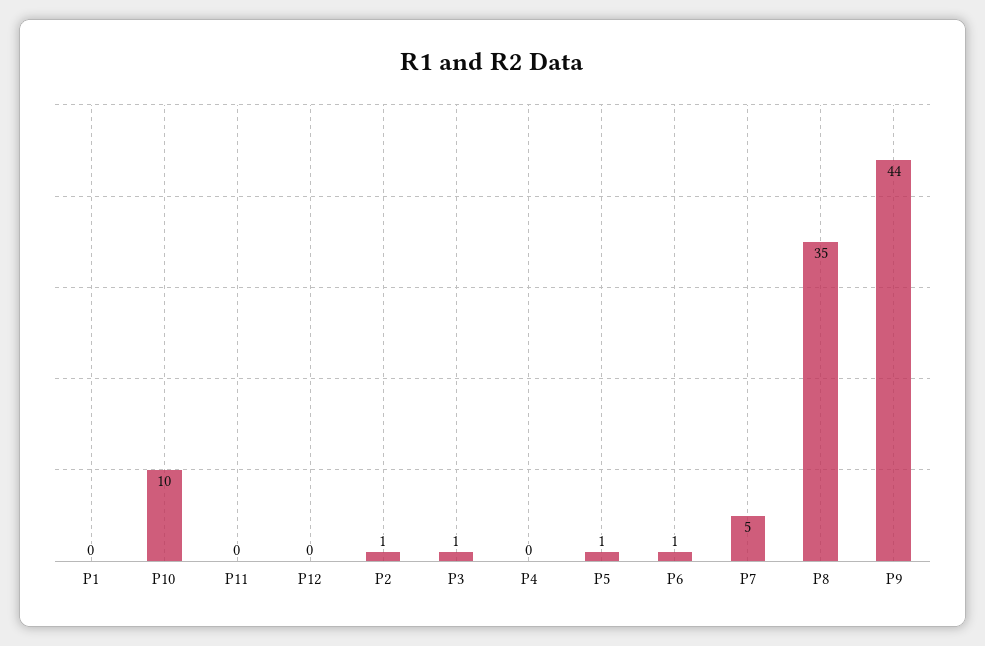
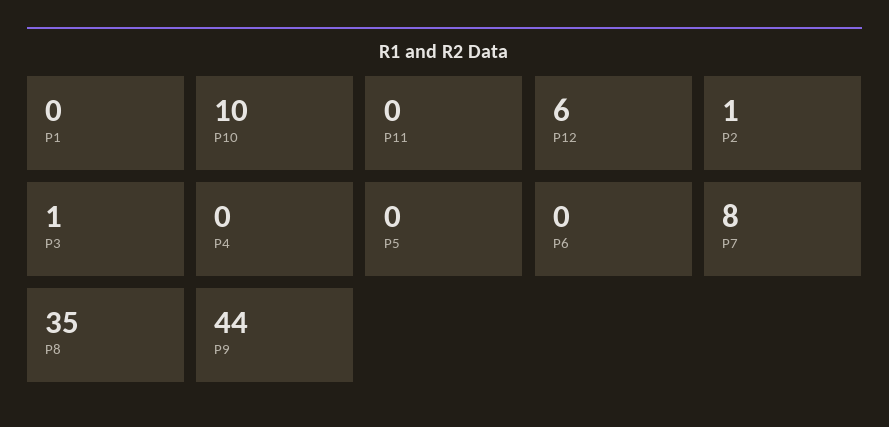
  {
    "P1": 0,
    "P10": 10,
    "P11": 0,
-   "P12": 0,
+   "P12": 6,
    "P2": 1,
    "P3": 1,
    "P4": 0,
-   "P5": 1,
+   "P5": 0,
-   "P6": 1,
+   "P6": 0,
-   "P7": 5,
+   "P7": 8,
    "P8": 35,
    "P9": 44
  }

